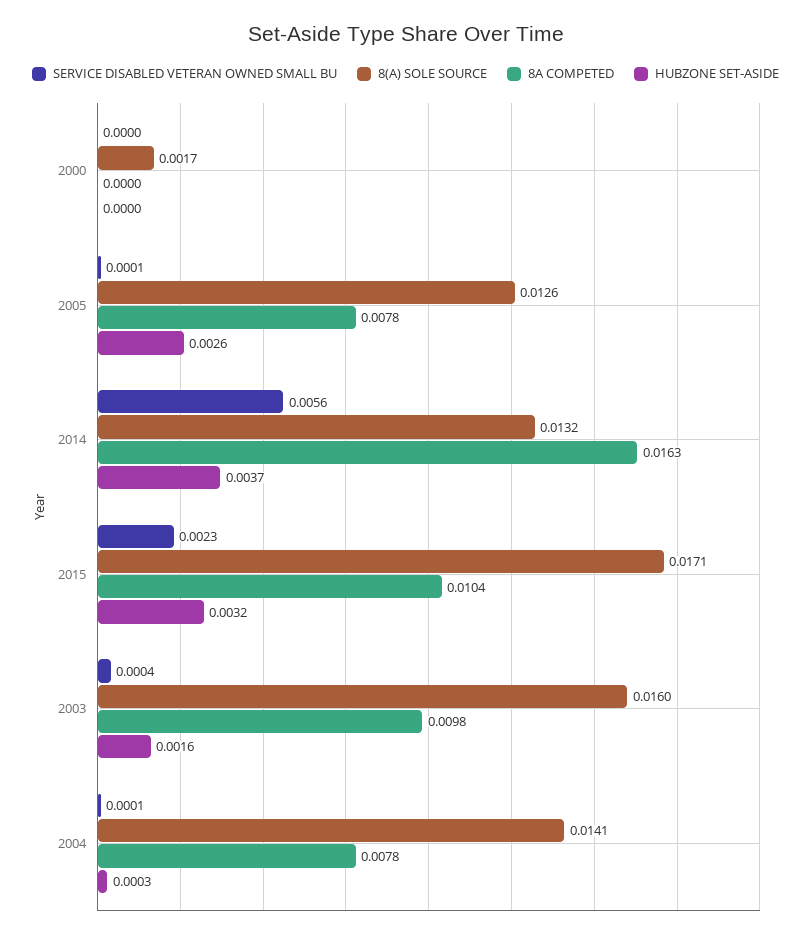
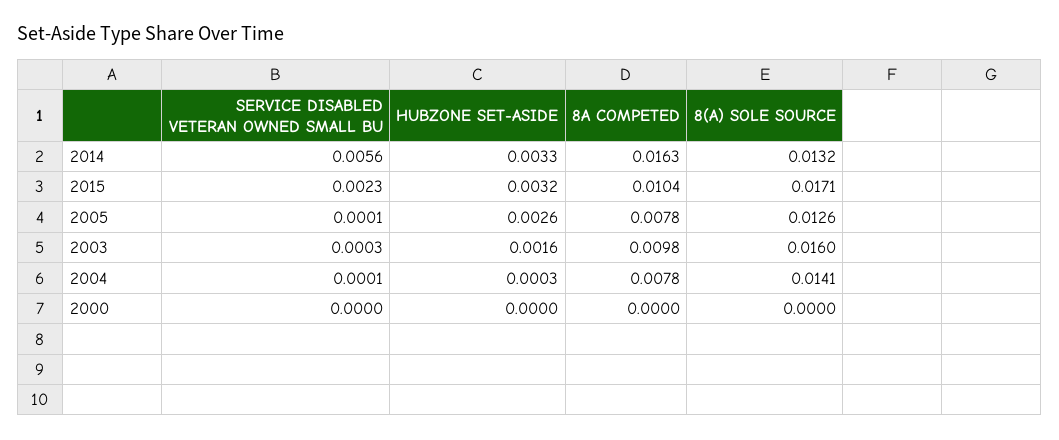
  {
    "SERVICE DISABLED VETERAN OWNED SMALL BU": {
      "2000": 0,
      "2005": 0.0001,
      "2014": 0.0056,
      "2015": 0.0023,
-     "2003": 0.0004,
+     "2003": 0.0003,
      "2004": 0.0001
    },
    "8(A) SOLE SOURCE": {
-     "2000": 0.0017,
+     "2000": 0,
      "2005": 0.0126,
      "2014": 0.0132,
      "2015": 0.0171,
      "2003": 0.016,
      "2004": 0.0141
    },
    "8A COMPETED": {
      "2000": 0,
      "2005": 0.0078,
      "2014": 0.0163,
      "2015": 0.0104,
      "2003": 0.0098,
      "2004": 0.0078
    },
    "HUBZONE SET-ASIDE": {
      "2000": 0,
      "2005": 0.0026,
-     "2014": 0.0037,
+     "2014": 0.0033,
      "2015": 0.0032,
      "2003": 0.0016,
      "2004": 0.0003
    }
  }

